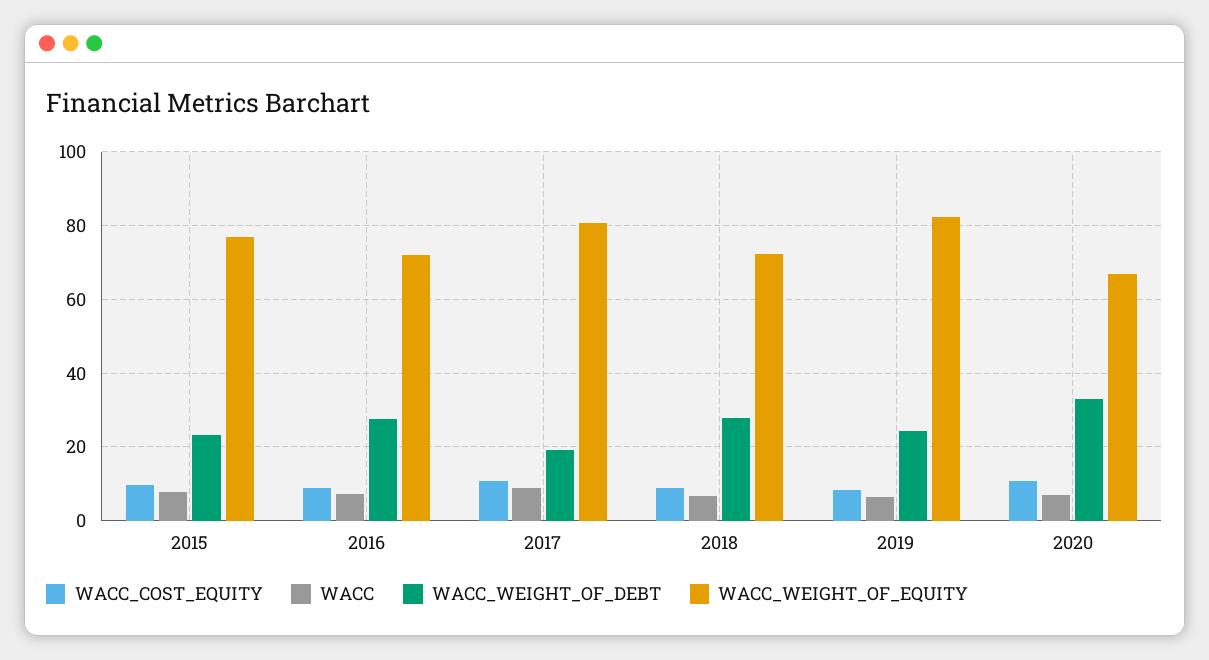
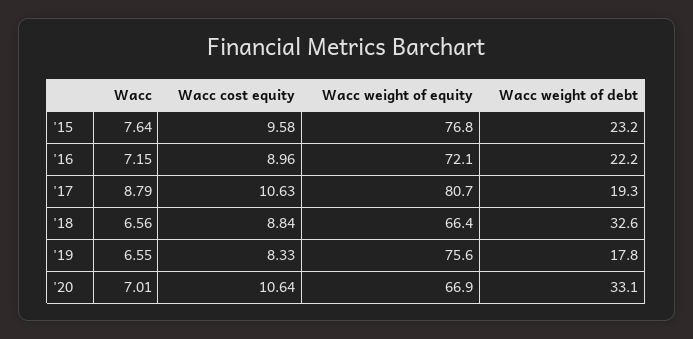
  {
    "WACC_COST_EQUITY": {
      "2015": 9.58,
      "2016": 8.96,
      "2017": 10.63,
      "2018": 8.84,
      "2019": 8.33,
      "2020": 10.64
    },
    "WACC": {
      "2015": 7.64,
      "2016": 7.15,
      "2017": 8.79,
      "2018": 6.56,
      "2019": 6.55,
      "2020": 7.01
    },
    "WACC_WEIGHT_OF_DEBT": {
      "2015": 23.2,
-     "2016": 28,
+     "2016": 22.2,
      "2017": 19.3,
-     "2018": 28,
+     "2018": 32.6,
-     "2019": 24,
+     "2019": 17.8,
      "2020": 33.1
    },
    "WACC_WEIGHT_OF_EQUITY": {
      "2015": 76.8,
      "2016": 72.1,
      "2017": 80.7,
-     "2018": 72,
+     "2018": 66.4,
-     "2019": 82,
+     "2019": 75.6,
      "2020": 66.9
    }
  }

